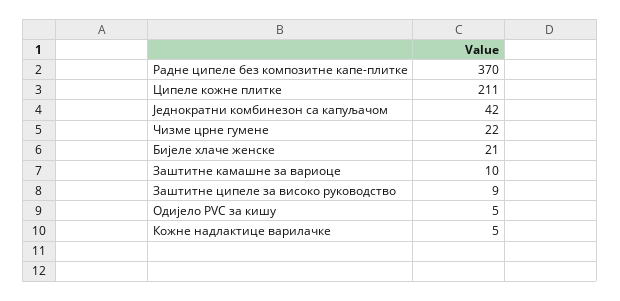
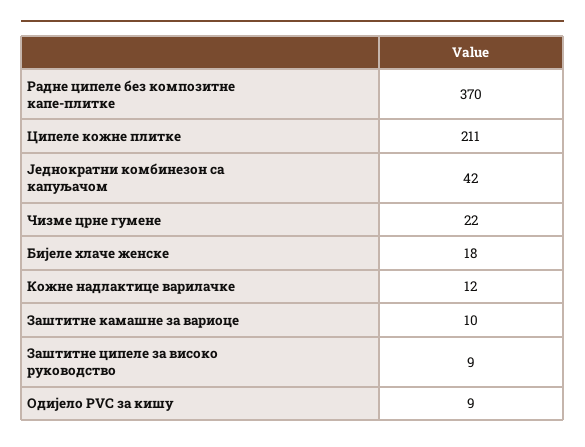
  {
    "Радне ципеле без композитне капе-плитке": 370,
    "Ципеле кожне плитке": 211,
    "Једнократни комбинезон са капуљачом": 42,
    "Чизме црне гумене": 22,
-   "Бијеле хлаче женске": 21,
+   "Бијеле хлаче женске": 18,
    "Заштитне камашне за вариоце": 10,
    "Заштитне ципеле за високо руководство": 9,
-   "Одијело PVC за кишу": 5,
+   "Одијело PVC за кишу": 9,
-   "Кожне надлактице варилачке": 5
+   "Кожне надлактице варилачке": 12
  }

